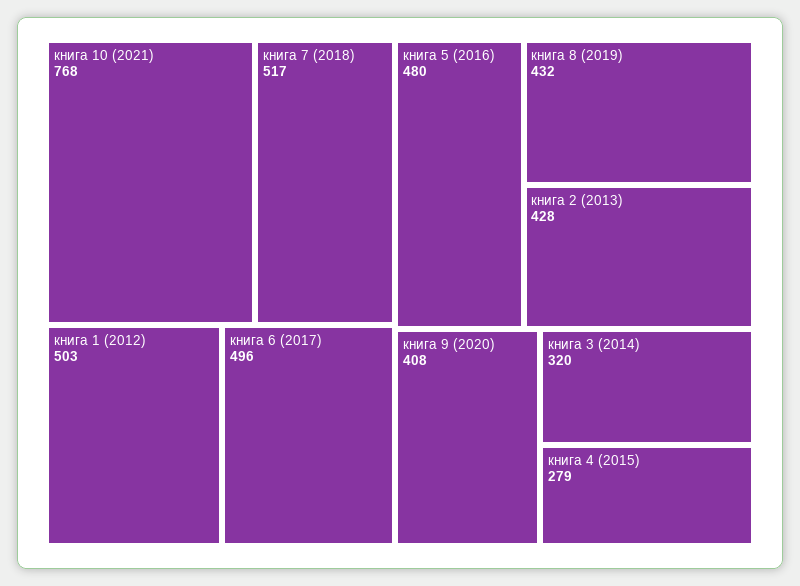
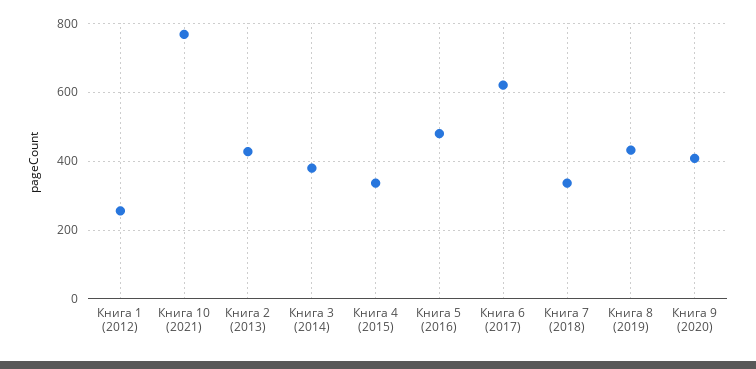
  {
    "книга 10 (2021)": 768,
-   "книга 7 (2018)": 517,
+   "книга 7 (2018)": 340,
-   "книга 1 (2012)": 503,
+   "книга 1 (2012)": 260,
-   "книга 6 (2017)": 496,
+   "книга 6 (2017)": 620,
    "книга 5 (2016)": 480,
    "книга 8 (2019)": 432,
    "книга 2 (2013)": 428,
    "книга 9 (2020)": 408,
-   "книга 3 (2014)": 320,
+   "книга 3 (2014)": 380,
-   "книга 4 (2015)": 279
+   "книга 4 (2015)": 340
  }

